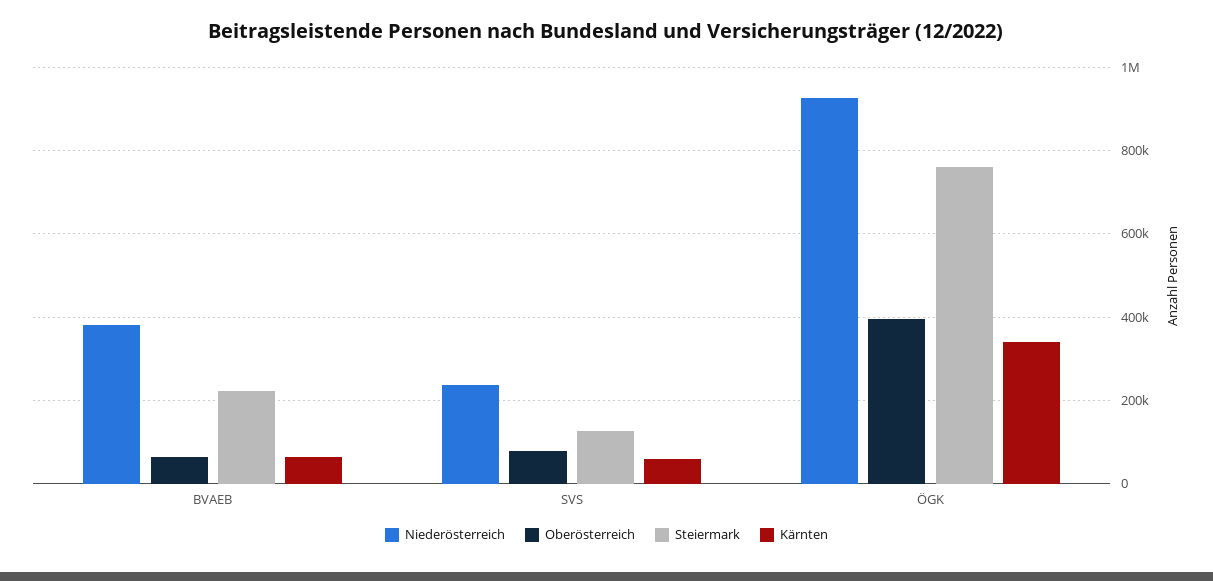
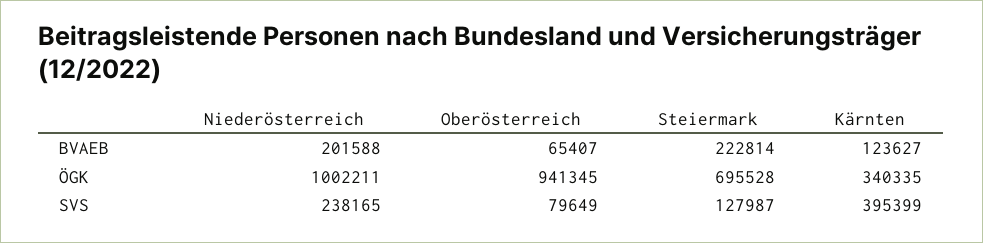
  {
    "Niederösterreich": {
-     "BVAEB": 380000,
+     "BVAEB": 201588,
      "SVS": 238165,
-     "ÖGK": 920000
+     "ÖGK": 1002211
    },
    "Oberösterreich": {
      "BVAEB": 65407,
      "SVS": 79649,
-     "ÖGK": 400000
+     "ÖGK": 941345
    },
    "Steiermark": {
      "BVAEB": 222814,
      "SVS": 127987,
-     "ÖGK": 760000
+     "ÖGK": 695528
    },
    "Kärnten": {
-     "BVAEB": 60000,
+     "BVAEB": 123627,
-     "SVS": 60000,
+     "SVS": 395399,
      "ÖGK": 340335
    }
  }

